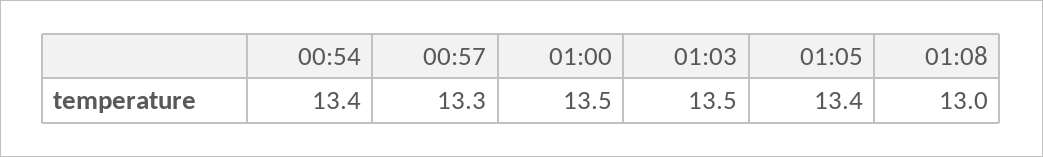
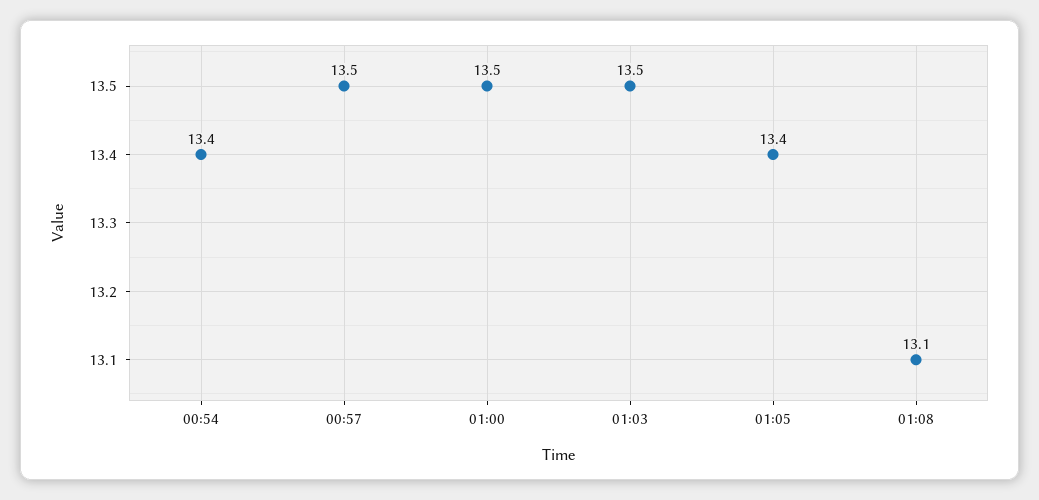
  {
    "00:54": 13.4,
-   "00:57": 13.3,
+   "00:57": 13.5,
    "01:00": 13.5,
    "01:03": 13.5,
    "01:05": 13.4,
-   "01:08": 13
+   "01:08": 13.1
  }

